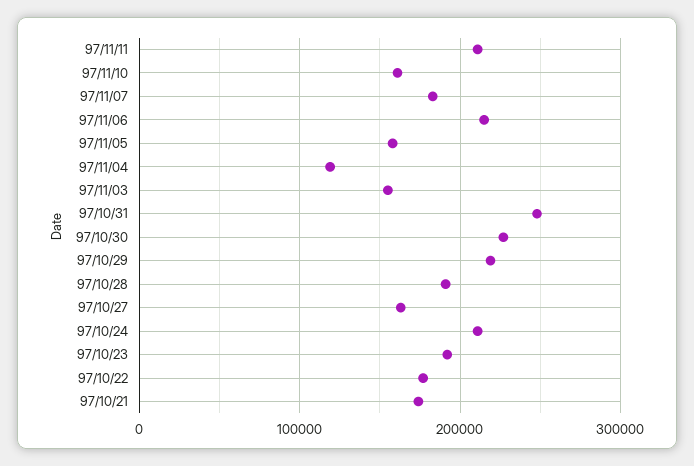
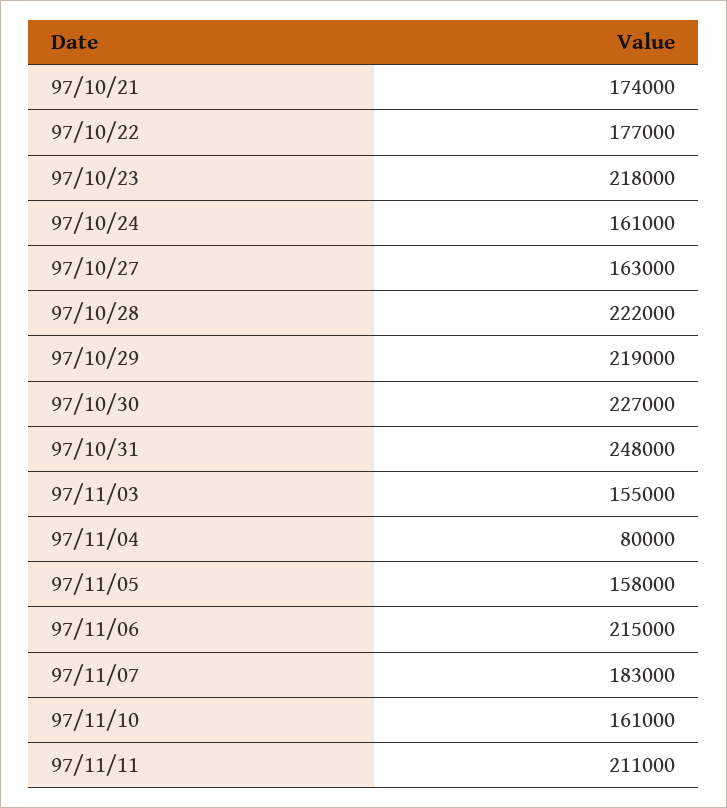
  {
    "97/11/11": 211000,
    "97/11/10": 161000,
    "97/11/07": 183000,
    "97/11/06": 215000,
    "97/11/05": 158000,
-   "97/11/04": 120000,
+   "97/11/04": 80000,
    "97/11/03": 155000,
    "97/10/31": 248000,
    "97/10/30": 227000,
    "97/10/29": 219000,
-   "97/10/28": 190000,
+   "97/10/28": 222000,
    "97/10/27": 163000,
-   "97/10/24": 210000,
+   "97/10/24": 161000,
-   "97/10/23": 190000,
+   "97/10/23": 218000,
    "97/10/22": 177000,
    "97/10/21": 174000
  }

